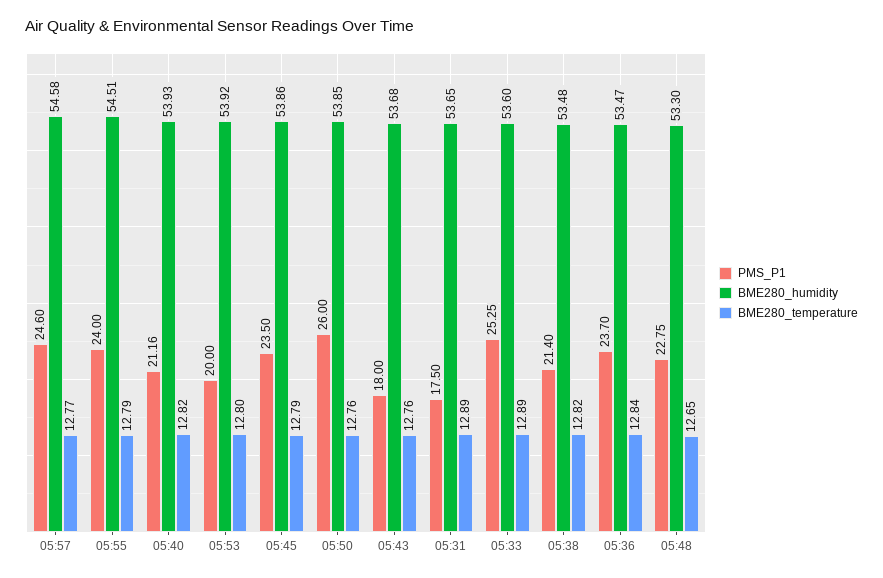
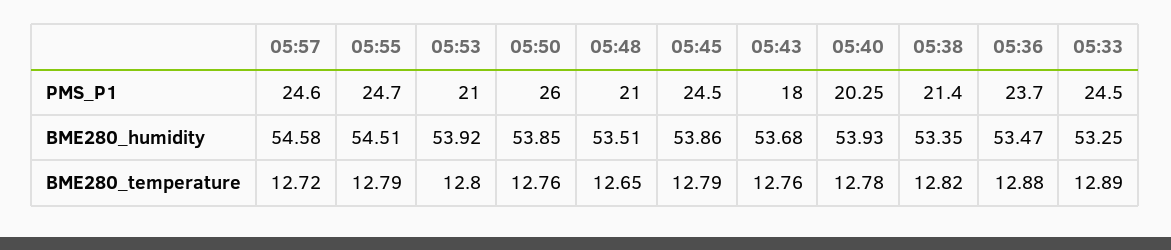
  {
    "PMS_P1": {
      "05:57": 24.6,
-     "05:55": 24,
+     "05:55": 24.7,
-     "05:40": 21.16,
+     "05:40": 20.25,
-     "05:53": 20,
+     "05:53": 21,
-     "05:45": 23.5,
+     "05:45": 24.5,
      "05:50": 26,
      "05:43": 18,
-     "05:31": 17.5,
-     "05:33": 25.25,
+     "05:33": 24.5,
      "05:38": 21.4,
      "05:36": 23.7,
-     "05:48": 22.75
+     "05:48": 21
    },
    "BME280_humidity": {
      "05:57": 54.58,
      "05:55": 54.51,
      "05:40": 53.93,
      "05:53": 53.92,
      "05:45": 53.86,
      "05:50": 53.85,
      "05:43": 53.68,
-     "05:31": 53.65,
-     "05:33": 53.6,
+     "05:33": 53.25,
-     "05:38": 53.48,
+     "05:38": 53.35,
      "05:36": 53.47,
-     "05:48": 53.3
+     "05:48": 53.51
    },
    "BME280_temperature": {
-     "05:57": 12.77,
+     "05:57": 12.72,
      "05:55": 12.79,
-     "05:40": 12.82,
+     "05:40": 12.78,
      "05:53": 12.8,
      "05:45": 12.79,
      "05:50": 12.76,
      "05:43": 12.76,
-     "05:31": 12.89,
      "05:33": 12.89,
      "05:38": 12.82,
-     "05:36": 12.84,
+     "05:36": 12.88,
      "05:48": 12.65
    }
  }

